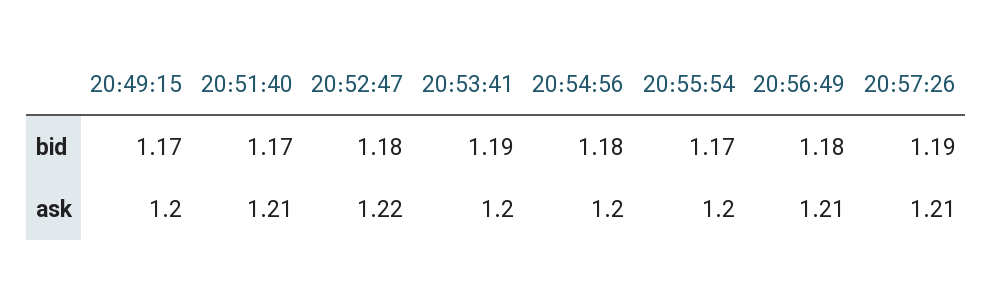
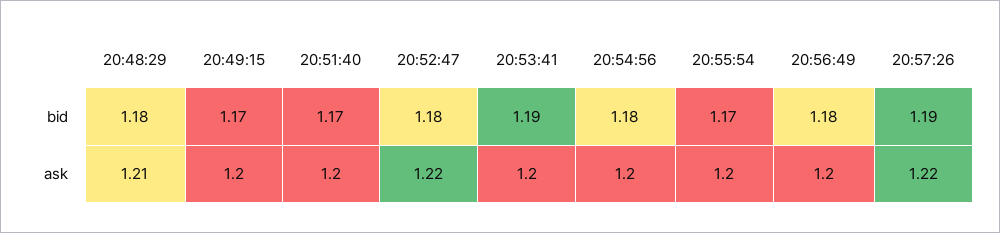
  {
    "20:49:15": {
      "bid": 1.17,
      "ask": 1.2
    },
    "20:51:40": {
      "bid": 1.17,
-     "ask": 1.21
+     "ask": 1.2
    },
    "20:52:47": {
      "bid": 1.18,
      "ask": 1.22
    },
    "20:53:41": {
      "bid": 1.19,
      "ask": 1.2
    },
    "20:54:56": {
      "bid": 1.18,
      "ask": 1.2
    },
    "20:55:54": {
      "bid": 1.17,
      "ask": 1.2
    },
    "20:56:49": {
      "bid": 1.18,
-     "ask": 1.21
+     "ask": 1.2
    },
    "20:57:26": {
      "bid": 1.19,
-     "ask": 1.21
+     "ask": 1.22
-   }
+   },
+   "20:48:29": {
+     "bid": 1.18,
+     "ask": 1.21
+   }
  }

